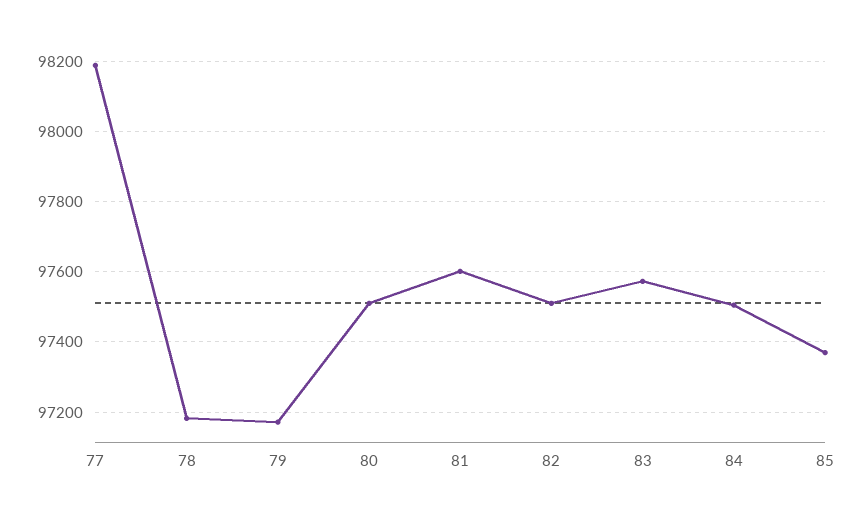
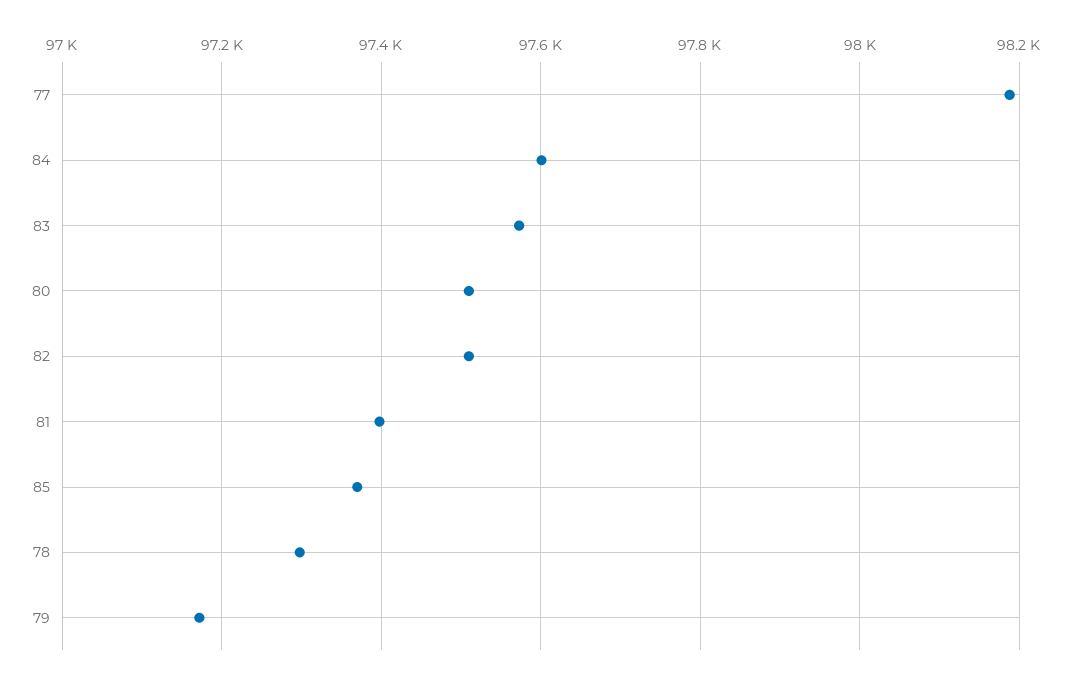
  {
    "77": 98180,
-   "78": 97180,
+   "78": 97300,
    "79": 97180,
    "80": 97520,
-   "81": 97600,
+   "81": 97400,
    "82": 97520,
    "83": 97580,
-   "84": 97500,
+   "84": 97600,
    "85": 97380
  }

